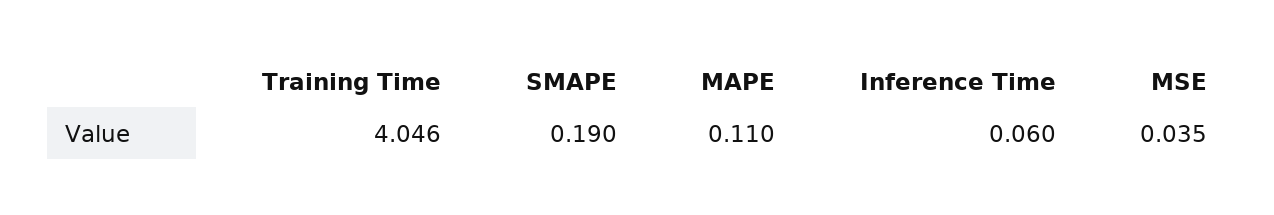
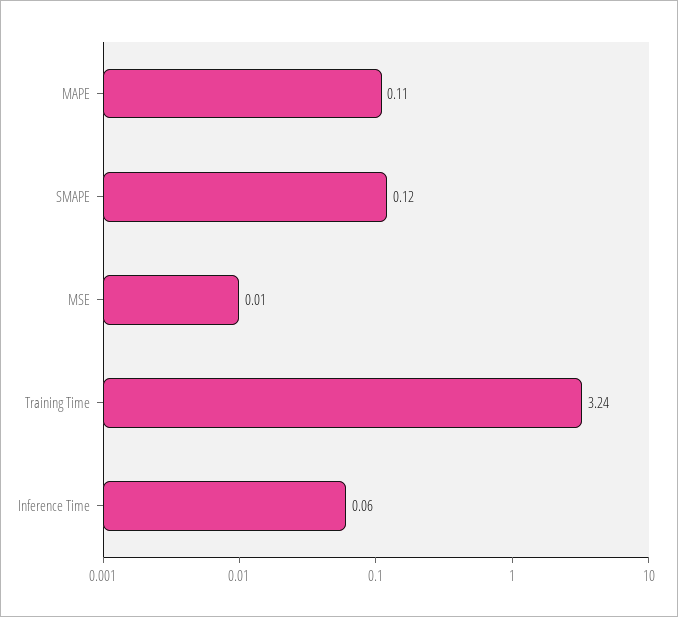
  {
-   "Training Time": 4.046,
+   "Training Time": 3.24,
-   "SMAPE": 0.19,
+   "SMAPE": 0.12,
    "MAPE": 0.11,
    "Inference Time": 0.06,
-   "MSE": 0.035
+   "MSE": 0.01
  }

